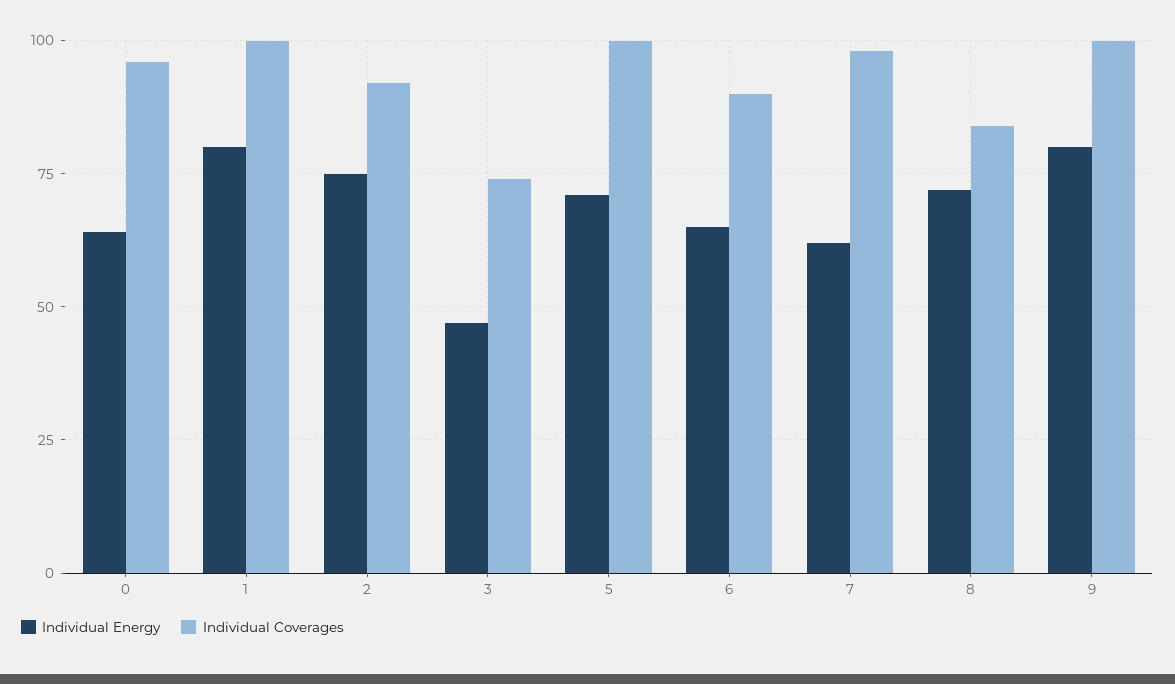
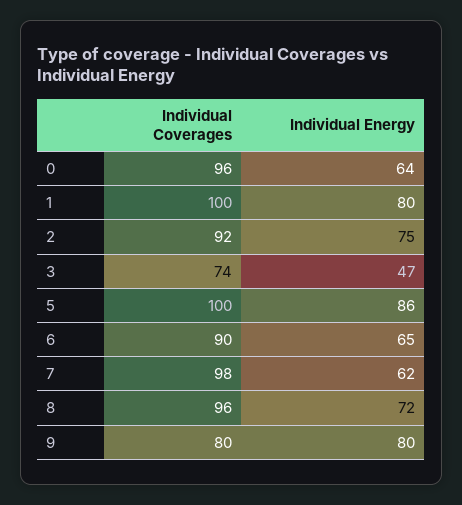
  {
    "Individual Energy": {
      "0": 64,
      "1": 80,
      "2": 75,
      "3": 47,
-     "5": 70,
+     "5": 86,
      "6": 65,
      "7": 62,
      "8": 72,
      "9": 80
    },
    "Individual Coverages": {
      "0": 96,
      "1": 100,
      "2": 92,
      "3": 74,
      "5": 100,
      "6": 90,
      "7": 98,
-     "8": 85,
+     "8": 96,
-     "9": 100
+     "9": 80
    }
  }

